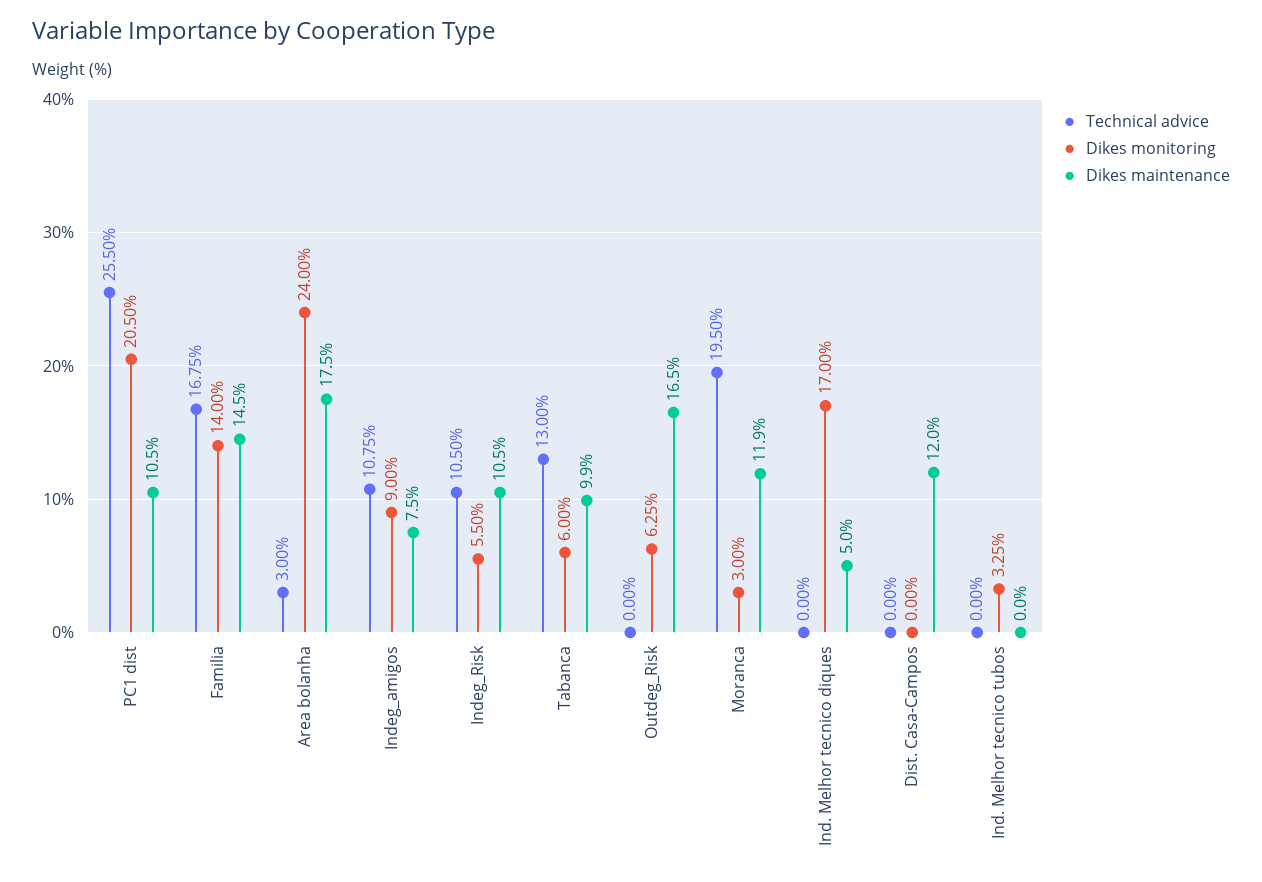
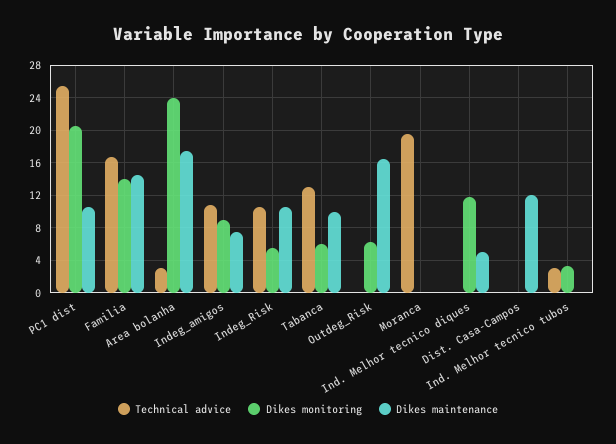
  {
    "Technical advice": {
      "PC1 dist": 25.5,
      "Familia": 16.75,
      "Area bolanha": 3,
      "Indeg_amigos": 10.75,
      "Indeg_Risk": 10.5,
      "Tabanca": 13,
      "Outdeg_Risk": 0,
      "Moranca": 19.5,
      "Ind. Melhor tecnico diques": 0,
      "Dist. Casa-Campos": 0,
-     "Ind. Melhor tecnico tubos": 0
+     "Ind. Melhor tecnico tubos": 3
    },
    "Dikes monitoring": {
      "PC1 dist": 20.5,
      "Familia": 14,
      "Area bolanha": 24,
      "Indeg_amigos": 9,
      "Indeg_Risk": 5.5,
      "Tabanca": 6,
      "Outdeg_Risk": 6.25,
-     "Moranca": 3,
+     "Moranca": 0,
-     "Ind. Melhor tecnico diques": 17,
+     "Ind. Melhor tecnico diques": 12,
      "Dist. Casa-Campos": 0,
      "Ind. Melhor tecnico tubos": 3.25
    },
    "Dikes maintenance": {
      "PC1 dist": 10.5,
      "Familia": 14.5,
      "Area bolanha": 17.5,
      "Indeg_amigos": 7.5,
      "Indeg_Risk": 10.5,
      "Tabanca": 9.9,
      "Outdeg_Risk": 16.5,
-     "Moranca": 11.9,
+     "Moranca": 0,
      "Ind. Melhor tecnico diques": 5,
      "Dist. Casa-Campos": 12,
      "Ind. Melhor tecnico tubos": 0
    }
  }

